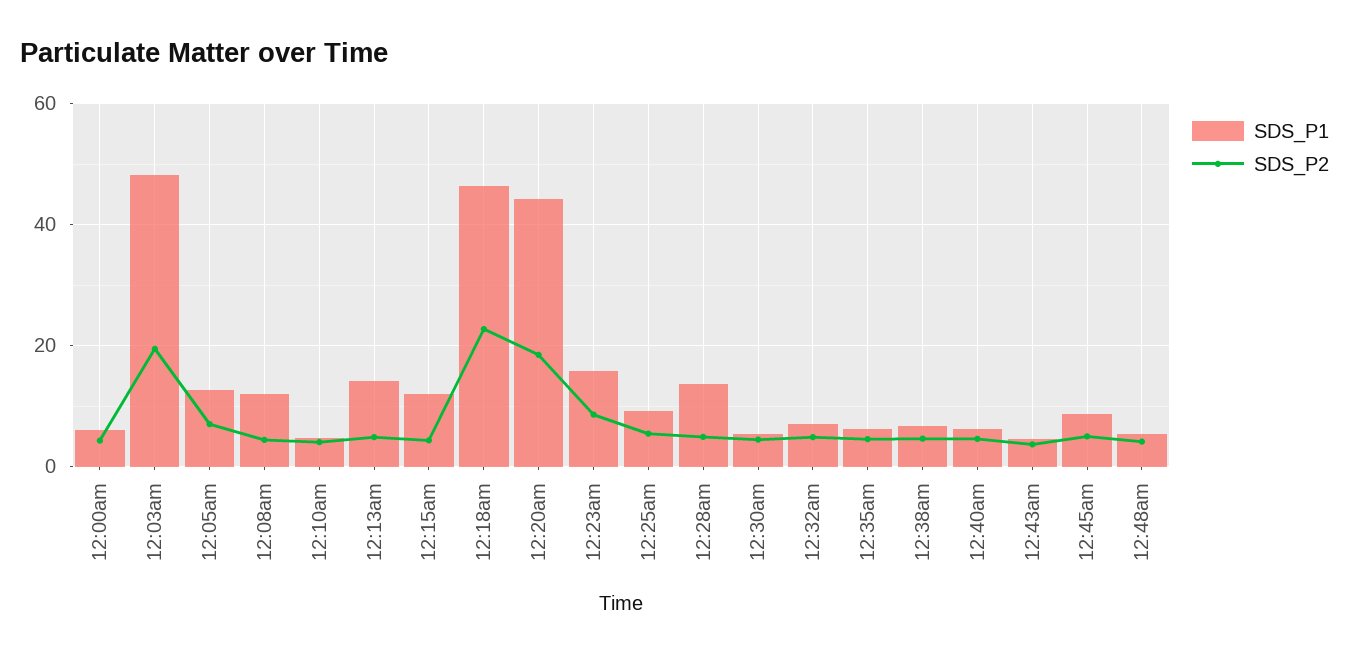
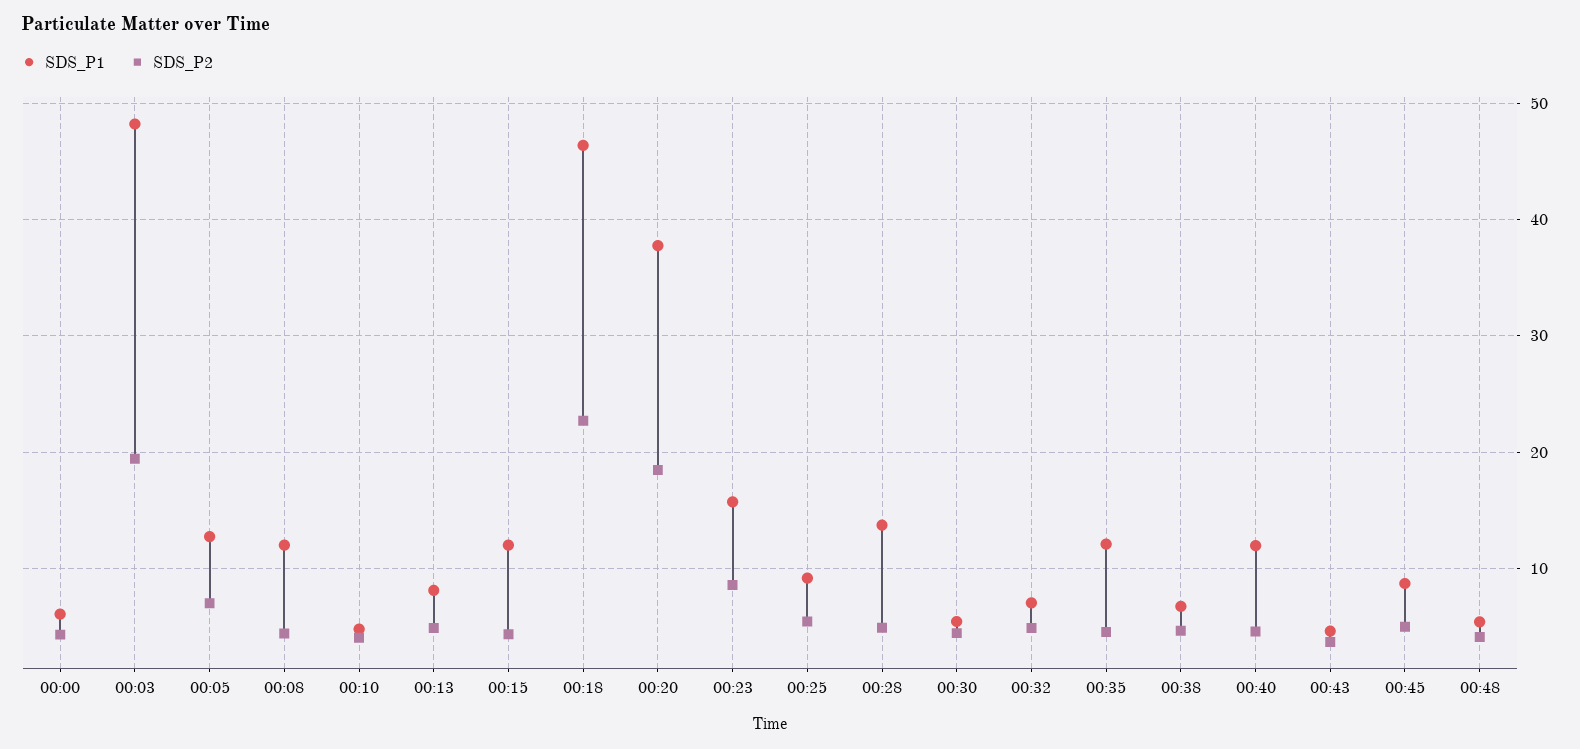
  {
    "SDS_P1": {
      "12:00am": 6,
      "12:03am": 48,
      "12:05am": 13,
      "12:08am": 12,
      "12:10am": 5,
-     "12:13am": 14,
+     "12:13am": 8,
      "12:15am": 12,
      "12:18am": 46,
-     "12:20am": 44,
+     "12:20am": 38,
      "12:23am": 16,
      "12:25am": 9,
      "12:28am": 14,
      "12:30am": 5,
      "12:32am": 7,
-     "12:35am": 6,
+     "12:35am": 12,
      "12:38am": 7,
-     "12:40am": 6,
+     "12:40am": 12,
      "12:43am": 5,
      "12:45am": 9,
      "12:48am": 5
    },
    "SDS_P2": {
      "12:00am": 4,
      "12:03am": 19,
      "12:05am": 7,
      "12:08am": 4,
      "12:10am": 4,
      "12:13am": 5,
      "12:15am": 4,
      "12:18am": 23,
      "12:20am": 18,
      "12:23am": 9,
      "12:25am": 5,
      "12:28am": 5,
      "12:30am": 4,
      "12:32am": 5,
      "12:35am": 5,
      "12:38am": 5,
      "12:40am": 5,
      "12:43am": 4,
      "12:45am": 5,
      "12:48am": 4
    }
  }

